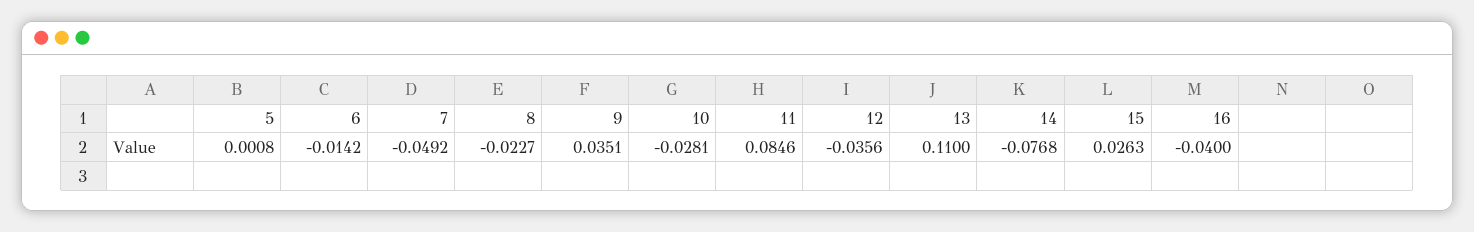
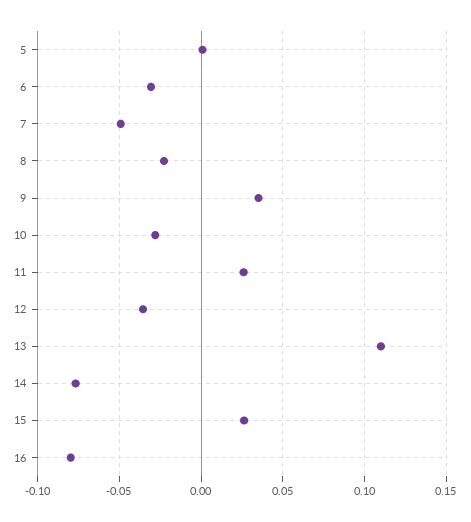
  {
    "5": 0.0008,
-   "6": -0.0142,
+   "6": -0.03,
    "7": -0.0492,
    "8": -0.0227,
    "9": 0.0351,
    "10": -0.0281,
-   "11": 0.0846,
+   "11": 0.025,
    "12": -0.0356,
    "13": 0.11,
    "14": -0.0768,
    "15": 0.0263,
-   "16": -0.04
+   "16": -0.08
  }

